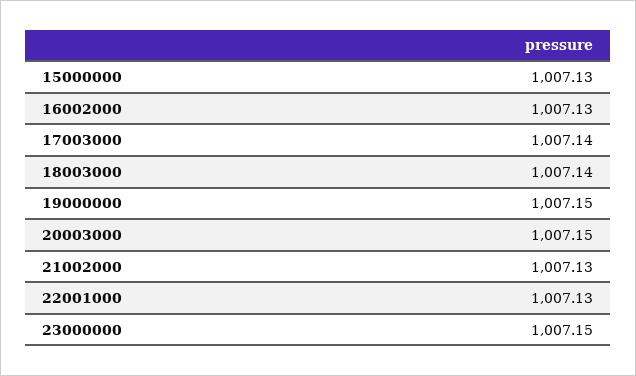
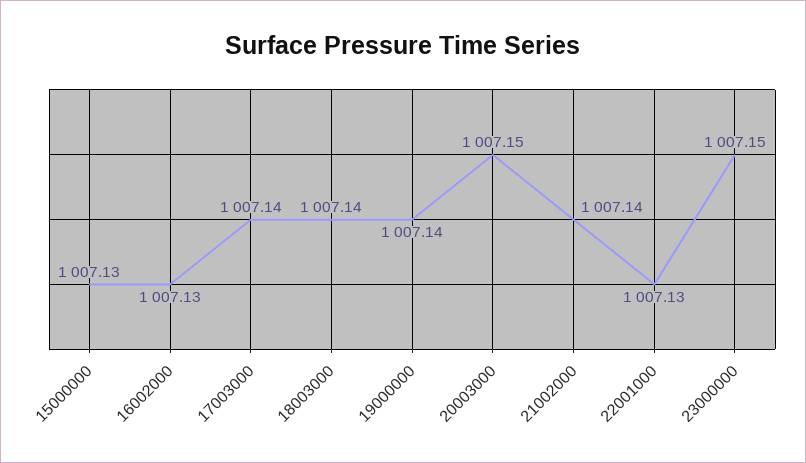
  {
    "15000000": 1007.13,
    "16002000": 1007.13,
    "17003000": 1007.14,
    "18003000": 1007.14,
-   "19000000": 1007.15,
+   "19000000": 1007.14,
    "20003000": 1007.15,
-   "21002000": 1007.13,
+   "21002000": 1007.14,
    "22001000": 1007.13,
    "23000000": 1007.15
  }

